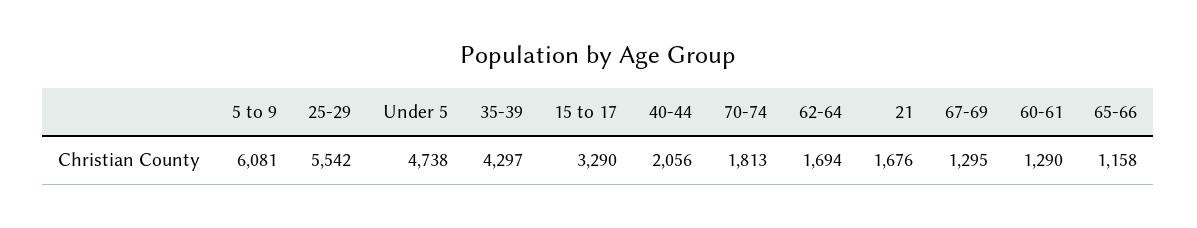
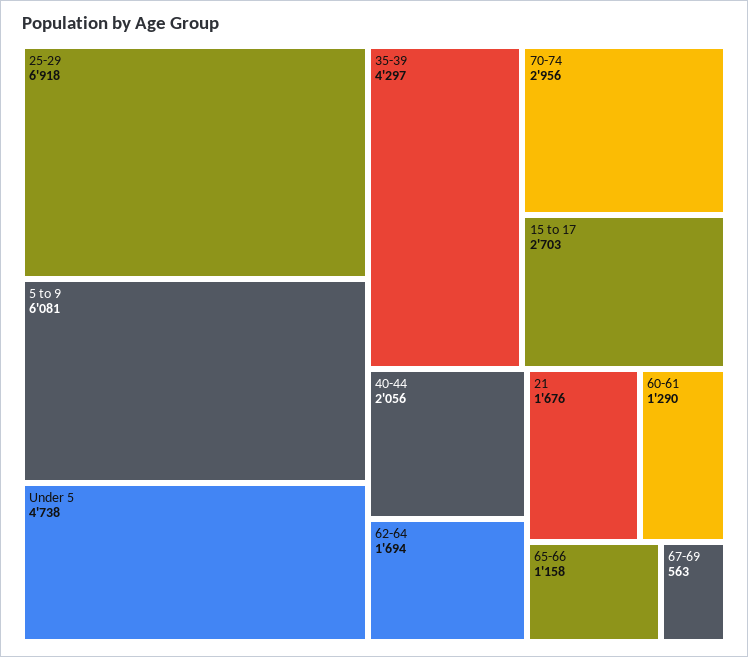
  {
    "5 to 9": 6081,
-   "25-29": 5542,
+   "25-29": 6918,
    "Under 5": 4738,
    "35-39": 4297,
-   "15 to 17": 3290,
+   "15 to 17": 2703,
    "40-44": 2056,
-   "70-74": 1813,
+   "70-74": 2956,
    "62-64": 1694,
    "21": 1676,
-   "67-69": 1295,
+   "67-69": 563,
    "60-61": 1290,
    "65-66": 1158
  }

